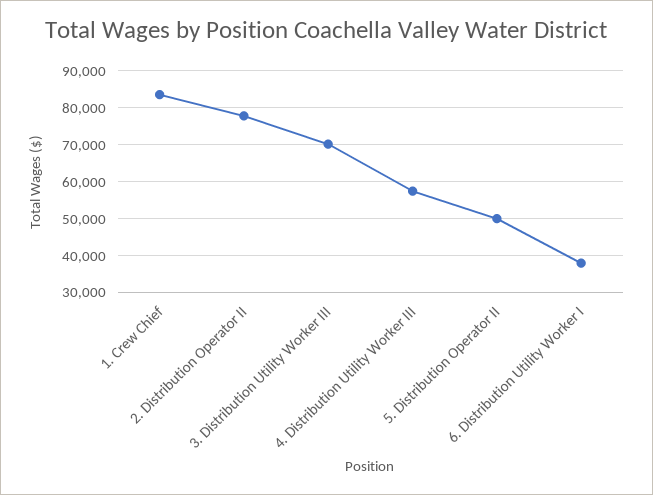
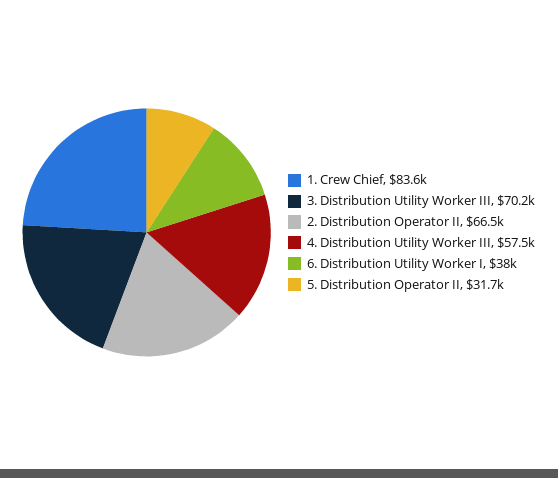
  {
    "1. Crew Chief": 83600,
-   "2. Distribution Operator II": 78000,
+   "2. Distribution Operator II": 66500,
    "3. Distribution Utility Worker III": 70200,
    "4. Distribution Utility Worker III": 57500,
-   "5. Distribution Operator II": 50000,
+   "5. Distribution Operator II": 31700,
    "6. Distribution Utility Worker I": 38000
  }

